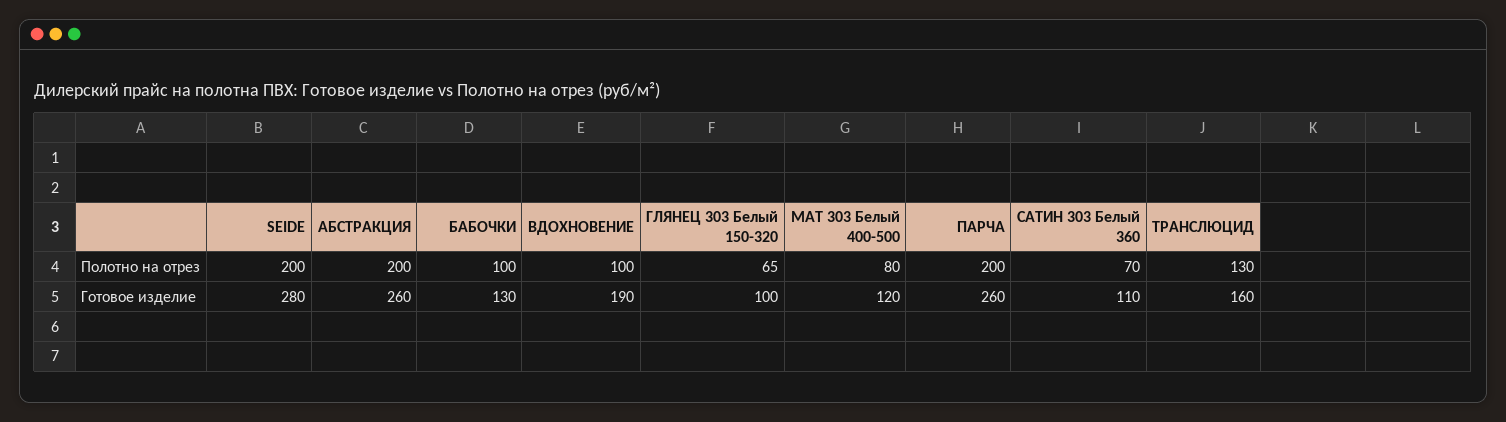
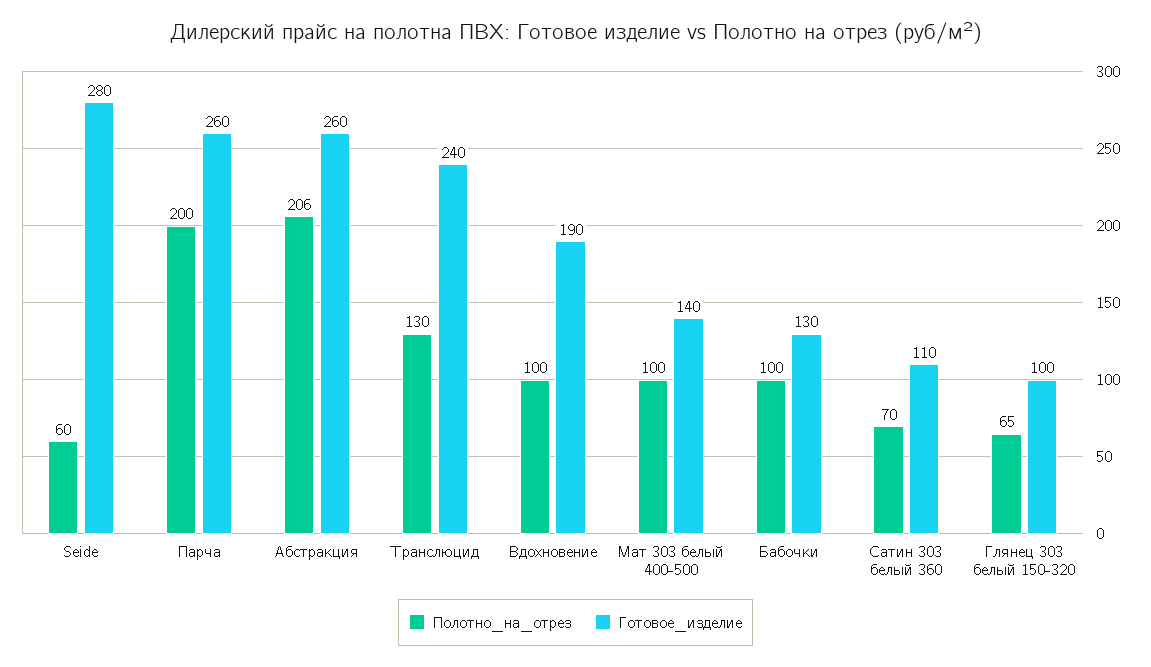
  {
    "Полотно на отрез": {
-     "SEIDE": 200,
+     "SEIDE": 60,
-     "АБСТРАКЦИЯ": 200,
+     "АБСТРАКЦИЯ": 206,
      "БАБОЧКИ": 100,
      "ВДОХНОВЕНИЕ": 100,
      "ГЛЯНЕЦ 303 Белый 150-320": 65,
-     "МАТ 303 Белый 400-500": 80,
+     "МАТ 303 Белый 400-500": 100,
      "ПАРЧА": 200,
      "САТИН 303 Белый 360": 70,
      "ТРАНСЛЮЦИД": 130
    },
    "Готовое изделие": {
      "SEIDE": 280,
      "АБСТРАКЦИЯ": 260,
      "БАБОЧКИ": 130,
      "ВДОХНОВЕНИЕ": 190,
      "ГЛЯНЕЦ 303 Белый 150-320": 100,
-     "МАТ 303 Белый 400-500": 120,
+     "МАТ 303 Белый 400-500": 140,
      "ПАРЧА": 260,
      "САТИН 303 Белый 360": 110,
-     "ТРАНСЛЮЦИД": 160
+     "ТРАНСЛЮЦИД": 240
    }
  }

